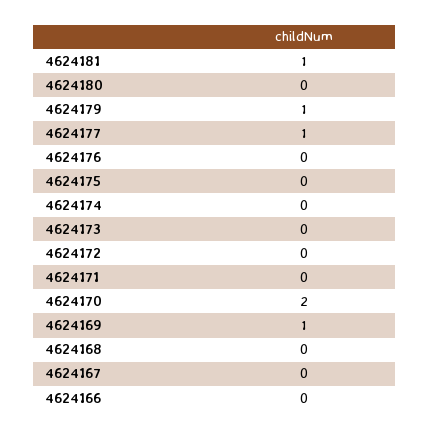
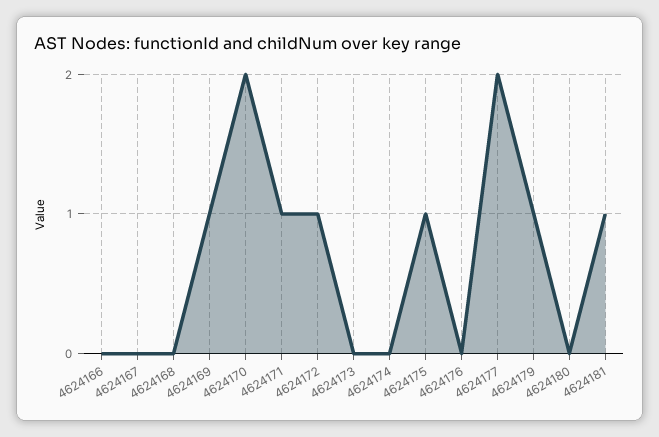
  {
    "4624181": 1,
    "4624180": 0,
    "4624179": 1,
-   "4624177": 1,
+   "4624177": 2,
    "4624176": 0,
-   "4624175": 0,
+   "4624175": 1,
    "4624174": 0,
    "4624173": 0,
-   "4624172": 0,
+   "4624172": 1,
-   "4624171": 0,
+   "4624171": 1,
    "4624170": 2,
    "4624169": 1,
    "4624168": 0,
    "4624167": 0,
    "4624166": 0
  }

